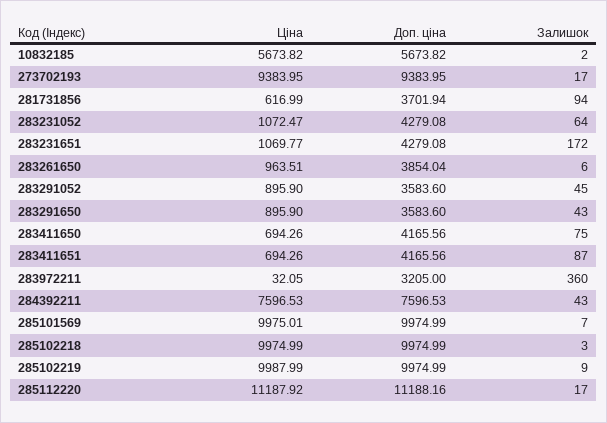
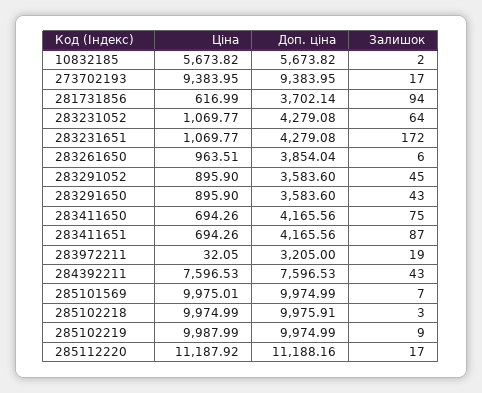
  {
    "Ціна": {
      "10832185": 5673.82,
      "273702193": 9383.95,
      "281731856": 616.99,
-     "283231052": 1072.47,
+     "283231052": 1069.77,
      "283231651": 1069.77,
      "283261650": 963.51,
      "283291052": 895.9,
      "283291650": 895.9,
      "283411650": 694.26,
      "283411651": 694.26,
      "283972211": 32.05,
      "284392211": 7596.53,
      "285101569": 9975.01,
      "285102218": 9974.99,
      "285102219": 9987.99,
      "285112220": 11187.92
    },
    "Доп. ціна": {
      "10832185": 5673.82,
      "273702193": 9383.95,
-     "281731856": 3701.94,
+     "281731856": 3702.14,
      "283231052": 4279.08,
      "283231651": 4279.08,
      "283261650": 3854.04,
      "283291052": 3583.6,
      "283291650": 3583.6,
      "283411650": 4165.56,
      "283411651": 4165.56,
      "283972211": 3205,
      "284392211": 7596.53,
      "285101569": 9974.99,
-     "285102218": 9974.99,
+     "285102218": 9975.91,
      "285102219": 9974.99,
      "285112220": 11188.16
    },
    "Залишок": {
      "10832185": 2,
      "273702193": 17,
      "281731856": 94,
      "283231052": 64,
      "283231651": 172,
      "283261650": 6,
      "283291052": 45,
      "283291650": 43,
      "283411650": 75,
      "283411651": 87,
-     "283972211": 360,
+     "283972211": 19,
      "284392211": 43,
      "285101569": 7,
      "285102218": 3,
      "285102219": 9,
      "285112220": 17
    }
  }

